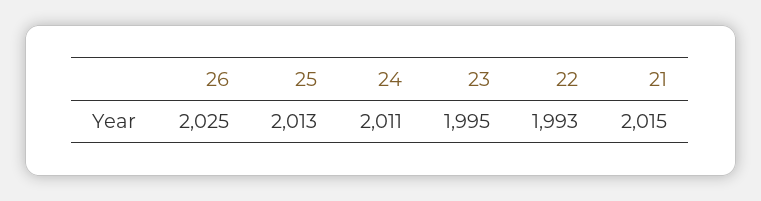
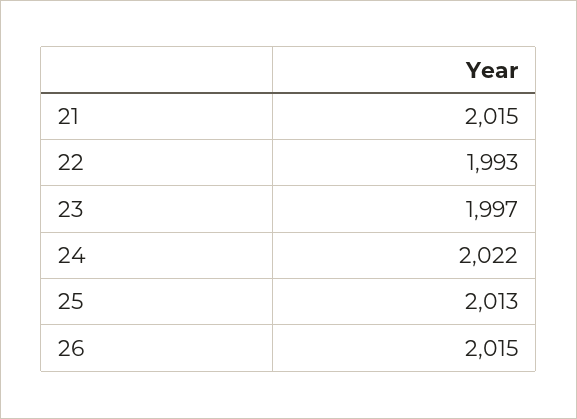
  {
-   "26": 2025,
+   "26": 2015,
    "25": 2013,
-   "24": 2011,
+   "24": 2022,
-   "23": 1995,
+   "23": 1997,
    "22": 1993,
    "21": 2015
  }

